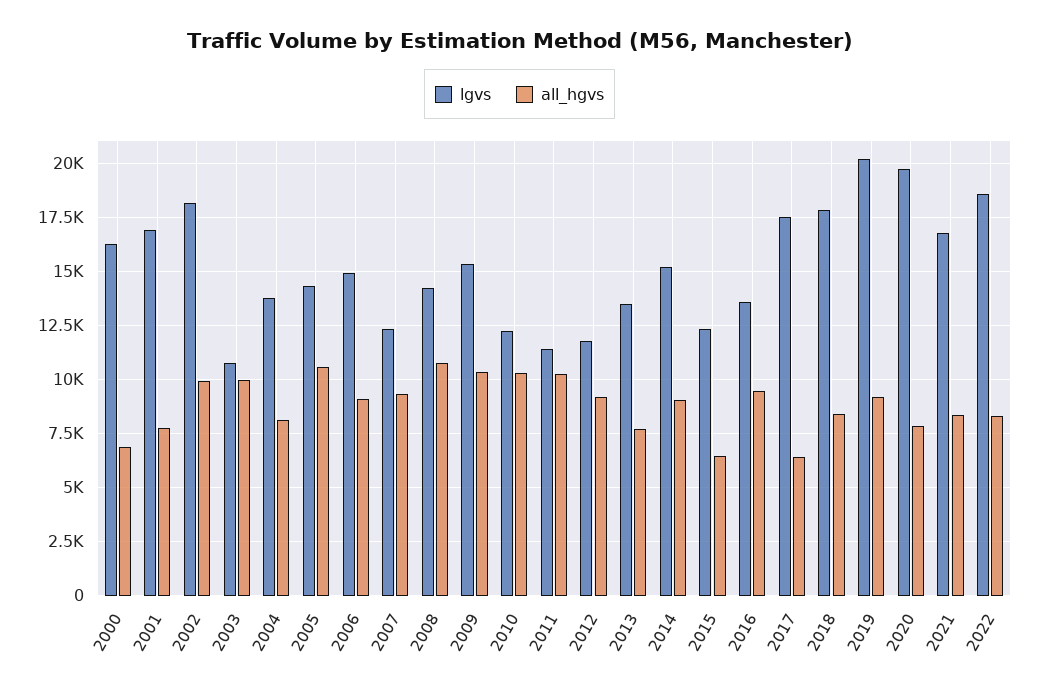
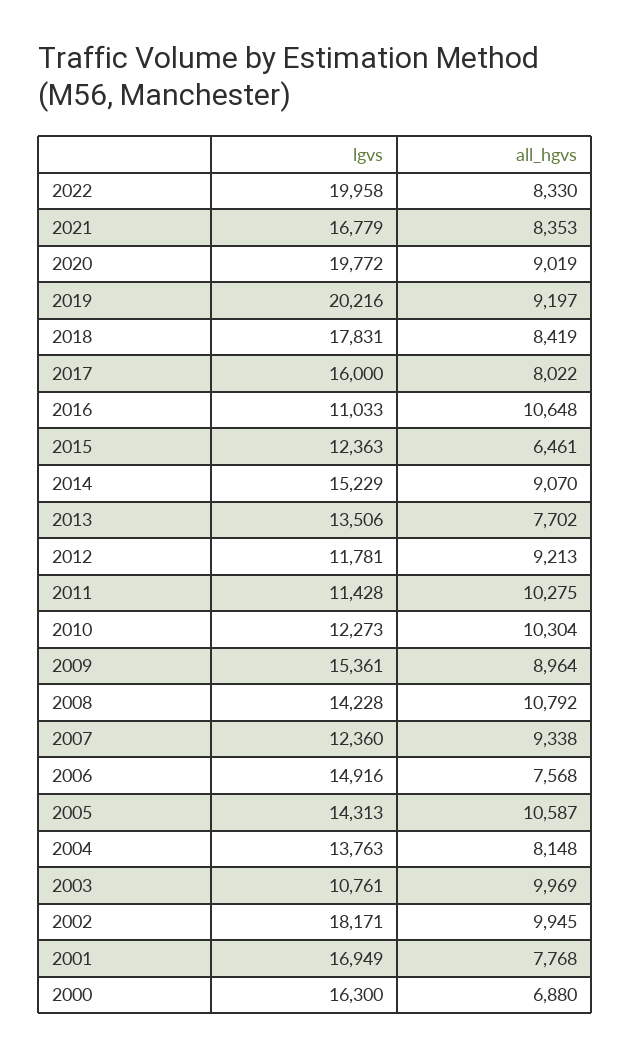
  {
    "lgvs": {
      "2000": 16300,
      "2001": 16949,
      "2002": 18171,
      "2003": 10761,
      "2004": 13763,
      "2005": 14313,
      "2006": 14916,
      "2007": 12360,
      "2008": 14228,
      "2009": 15361,
      "2010": 12273,
      "2011": 11428,
      "2012": 11781,
      "2013": 13506,
      "2014": 15229,
      "2015": 12363,
-     "2016": 13500,
+     "2016": 11033,
-     "2017": 17500,
+     "2017": 16000,
      "2018": 17831,
      "2019": 20216,
      "2020": 19772,
      "2021": 16779,
-     "2022": 18500
+     "2022": 19958
    },
    "all_hgvs": {
      "2000": 6880,
      "2001": 7768,
      "2002": 9945,
      "2003": 9969,
      "2004": 8148,
      "2005": 10587,
-     "2006": 9000,
+     "2006": 7568,
      "2007": 9338,
      "2008": 10792,
-     "2009": 10500,
+     "2009": 8964,
      "2010": 10304,
      "2011": 10275,
      "2012": 9213,
      "2013": 7702,
      "2014": 9070,
      "2015": 6461,
-     "2016": 9500,
+     "2016": 10648,
-     "2017": 6500,
+     "2017": 8022,
      "2018": 8419,
      "2019": 9197,
-     "2020": 8000,
+     "2020": 9019,
      "2021": 8353,
      "2022": 8330
    }
  }

